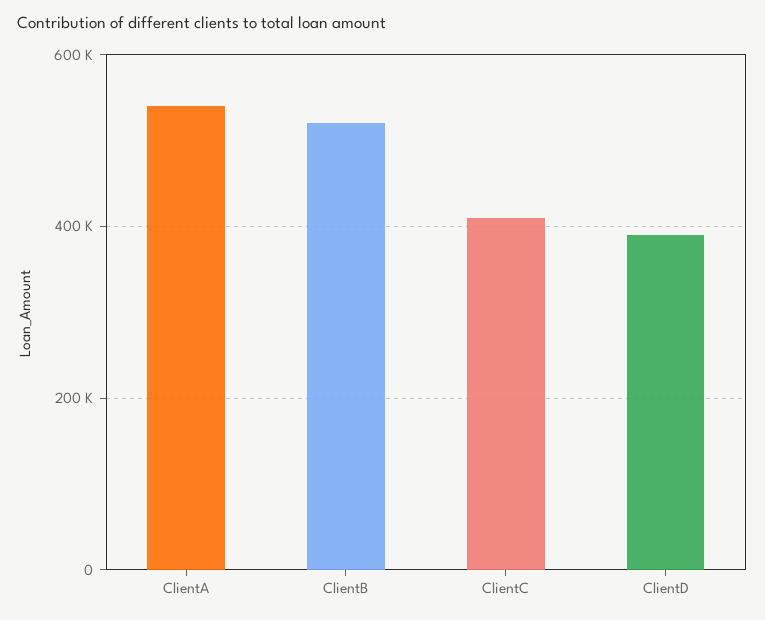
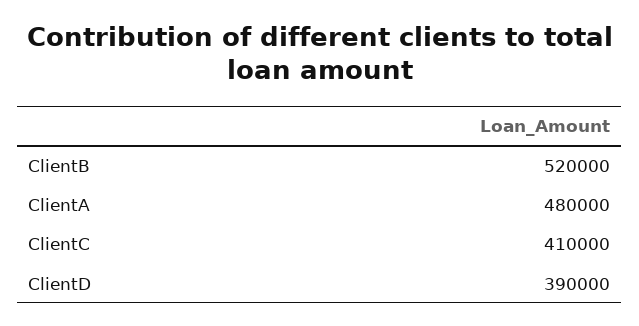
  {
-   "ClientA": 540000,
+   "ClientA": 480000,
    "ClientB": 520000,
    "ClientC": 410000,
    "ClientD": 390000
  }

